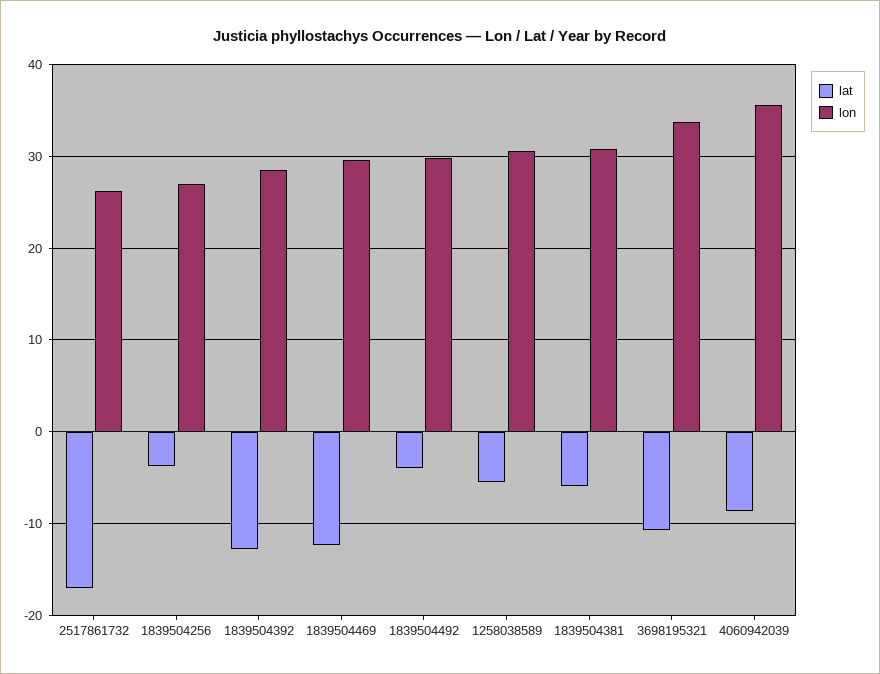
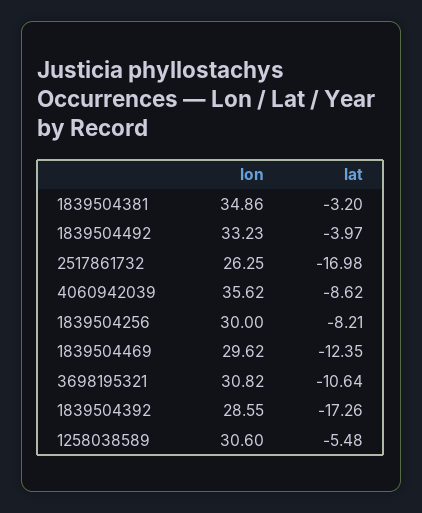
  {
    "lat": {
      "2517861732": -16.98,
-     "1839504256": -4,
+     "1839504256": -8.21,
-     "1839504392": -13,
+     "1839504392": -17.26,
      "1839504469": -12.35,
      "1839504492": -3.97,
      "1258038589": -5.48,
-     "1839504381": -6,
+     "1839504381": -3.2,
      "3698195321": -10.64,
      "4060942039": -8.62
    },
    "lon": {
      "2517861732": 26.25,
-     "1839504256": 27,
+     "1839504256": 30,
      "1839504392": 28.55,
      "1839504469": 29.62,
-     "1839504492": 30,
+     "1839504492": 33.23,
      "1258038589": 30.6,
-     "1839504381": 31,
+     "1839504381": 34.86,
-     "3698195321": 34,
+     "3698195321": 30.82,
      "4060942039": 35.62
    }
  }

